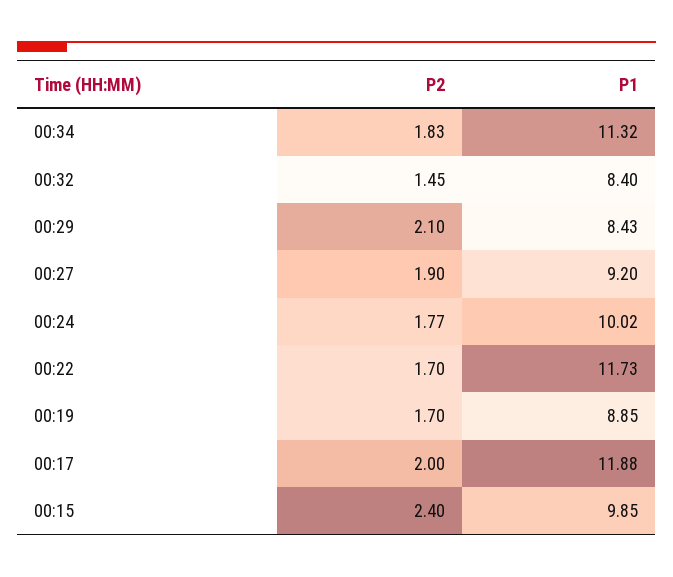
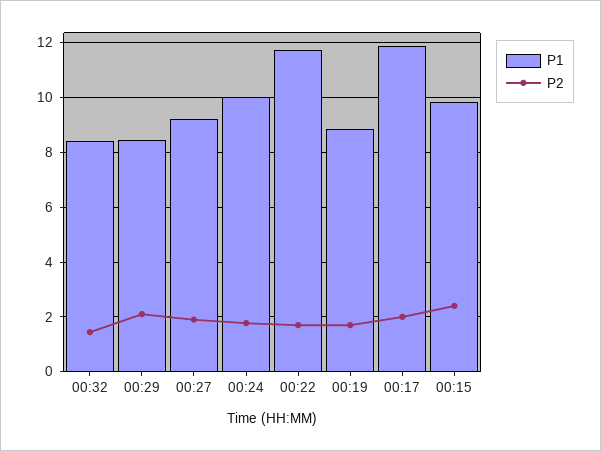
  {
    "P2": {
-     "00:34": 1.83,
      "00:32": 1.45,
      "00:29": 2.1,
      "00:27": 1.9,
      "00:24": 1.77,
      "00:22": 1.7,
      "00:19": 1.7,
      "00:17": 2,
      "00:15": 2.4
    },
    "P1": {
-     "00:34": 11.32,
      "00:32": 8.4,
      "00:29": 8.43,
      "00:27": 9.2,
      "00:24": 10.02,
      "00:22": 11.73,
      "00:19": 8.85,
      "00:17": 11.88,
      "00:15": 9.85
    }
  }

